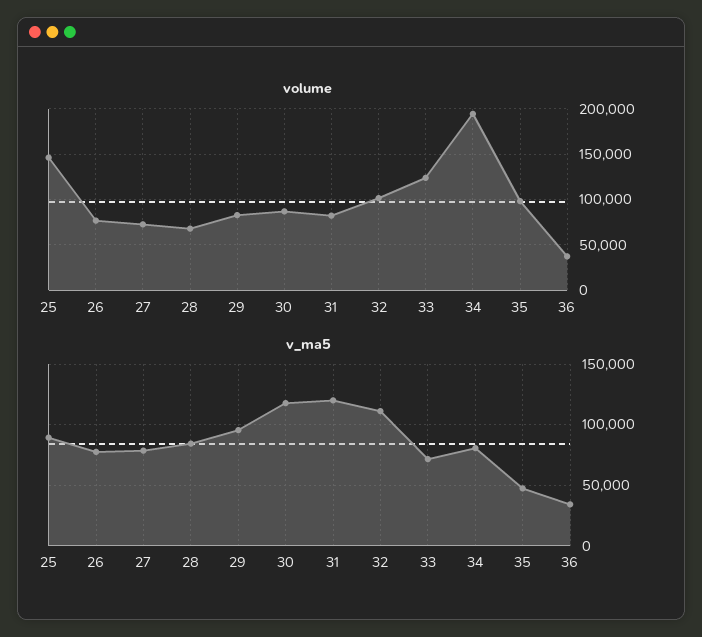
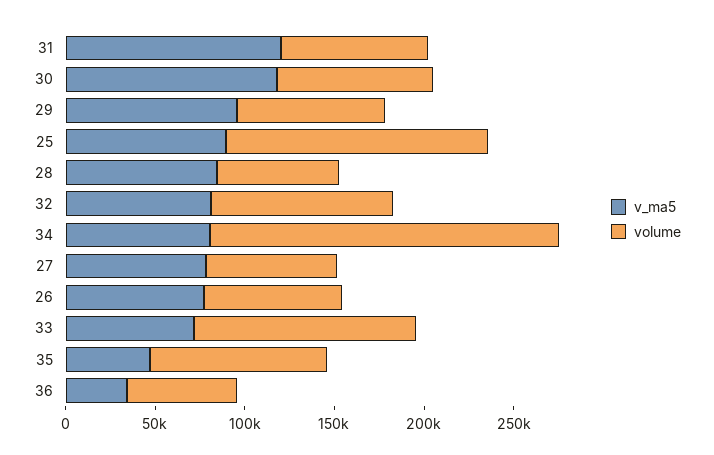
  {
    "volume": {
      "25": 150000,
      "26": 80000,
      "27": 70000,
      "28": 70000,
      "29": 80000,
      "30": 90000,
      "31": 80000,
      "32": 100000,
      "33": 120000,
      "34": 190000,
      "35": 100000,
-     "36": 40000
+     "36": 60000
    },
    "v_ma5": {
      "25": 90000,
      "26": 75000,
      "27": 80000,
      "28": 85000,
      "29": 95000,
      "30": 120000,
      "31": 120000,
-     "32": 110000,
+     "32": 80000,
      "33": 70000,
      "34": 80000,
      "35": 45000,
      "36": 35000
    }
  }

